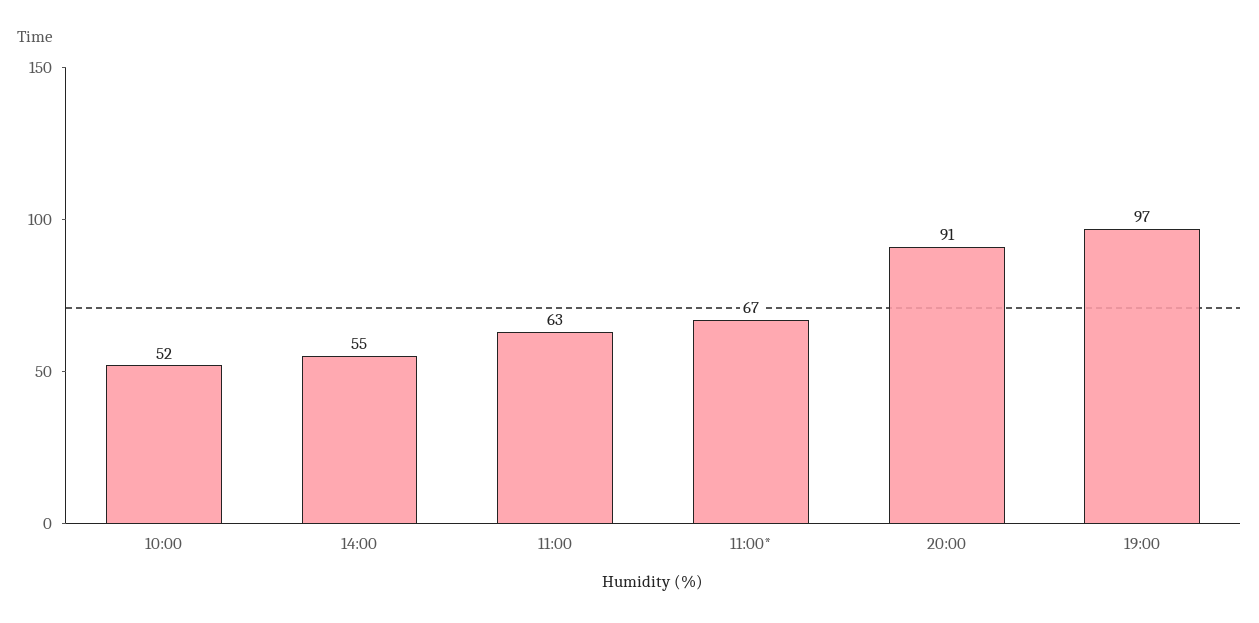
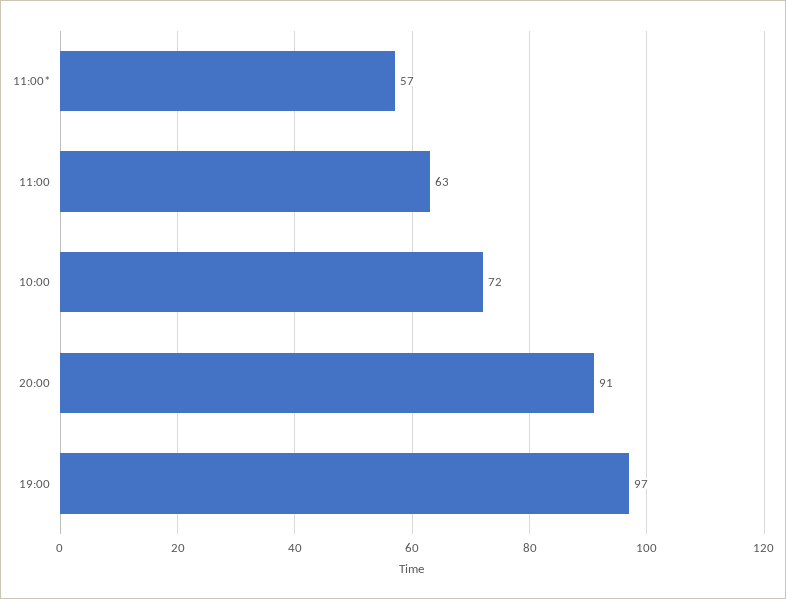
  {
-   "10:00": 52,
+   "10:00": 72,
-   "14:00": 55,
    "11:00": 63,
-   "11:00*": 67,
+   "11:00*": 57,
    "20:00": 91,
    "19:00": 97
  }

